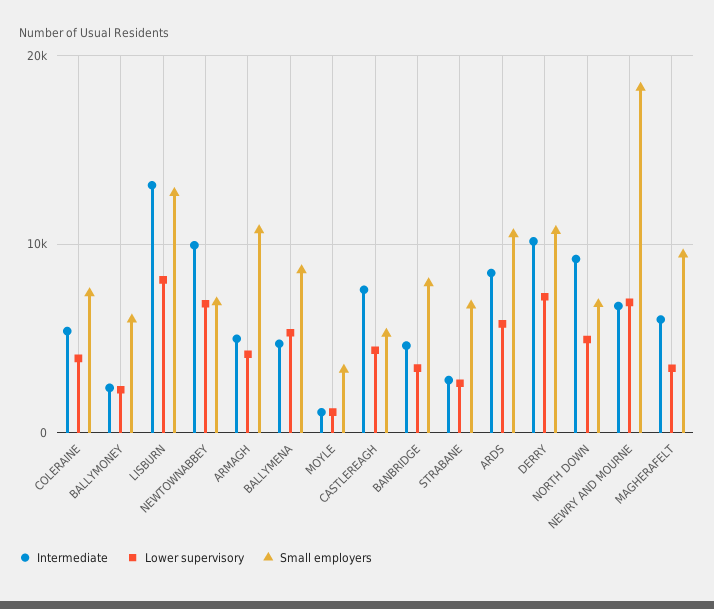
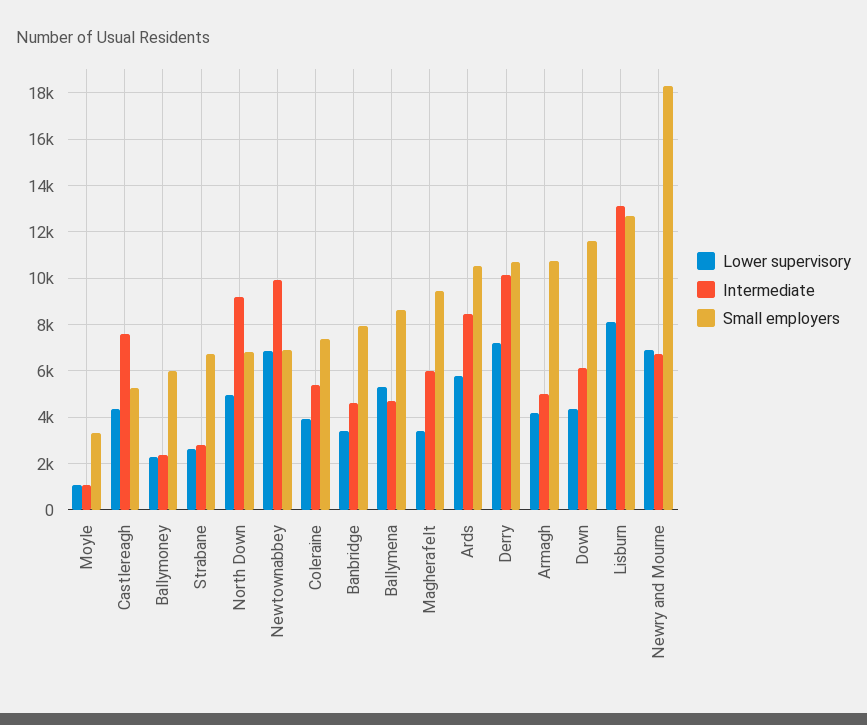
  {
    "Intermediate": {
      "COLERAINE": 5500,
      "BALLYMONEY": 2500,
      "LISBURN": 13000,
      "NEWTOWNABBEY": 10000,
      "ARMAGH": 5000,
      "BALLYMENA": 4500,
      "MOYLE": 1000,
      "CASTLEREAGH": 7500,
      "BANBRIDGE": 4500,
      "STRABANE": 3000,
      "ARDS": 8500,
      "DERRY": 10000,
      "NORTH DOWN": 9000,
      "NEWRY AND MOURNE": 6500,
-     "MAGHERAFELT": 6000
+     "MAGHERAFELT": 6000,
+     "Down": 6000
    },
    "Lower supervisory": {
      "COLERAINE": 4000,
      "BALLYMONEY": 2500,
      "LISBURN": 8000,
      "NEWTOWNABBEY": 7000,
      "ARMAGH": 4000,
      "BALLYMENA": 5500,
      "MOYLE": 1000,
      "CASTLEREAGH": 4500,
      "BANBRIDGE": 3500,
      "STRABANE": 2500,
      "ARDS": 6000,
      "DERRY": 7000,
      "NORTH DOWN": 5000,
      "NEWRY AND MOURNE": 7000,
-     "MAGHERAFELT": 3500
+     "MAGHERAFELT": 3500,
+     "Down": 4500
    },
    "Small employers": {
      "COLERAINE": 7500,
      "BALLYMONEY": 6000,
      "LISBURN": 12500,
      "NEWTOWNABBEY": 7000,
      "ARMAGH": 10500,
      "BALLYMENA": 8500,
      "MOYLE": 3500,
      "CASTLEREAGH": 5000,
      "BANBRIDGE": 8000,
      "STRABANE": 6500,
      "ARDS": 10500,
      "DERRY": 10500,
      "NORTH DOWN": 7000,
      "NEWRY AND MOURNE": 18500,
-     "MAGHERAFELT": 9500
+     "MAGHERAFELT": 9500,
+     "Down": 11500
    }
  }

